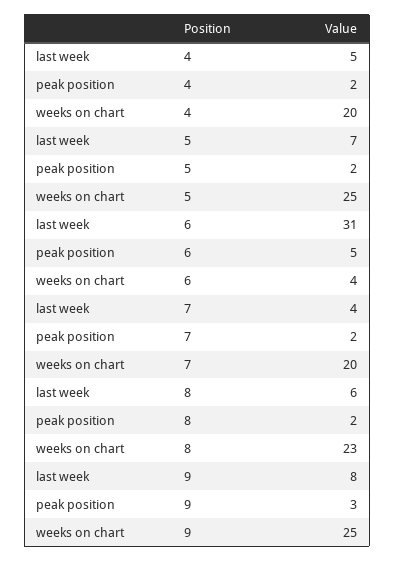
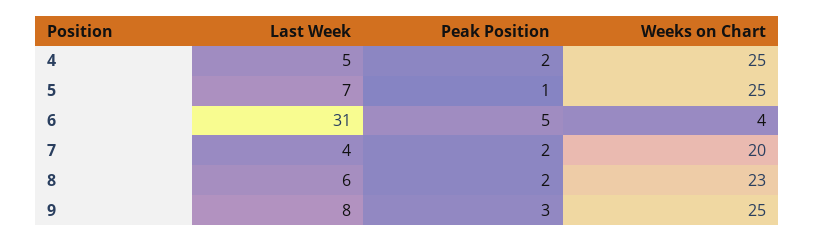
  {
    "last week": {
      "4": 5,
      "5": 7,
      "6": 31,
      "7": 4,
      "8": 6,
      "9": 8
    },
    "peak position": {
      "4": 2,
-     "5": 2,
+     "5": 1,
      "6": 5,
      "7": 2,
      "8": 2,
      "9": 3
    },
    "weeks on chart": {
-     "4": 20,
+     "4": 25,
      "5": 25,
      "6": 4,
      "7": 20,
      "8": 23,
      "9": 25
    }
  }

